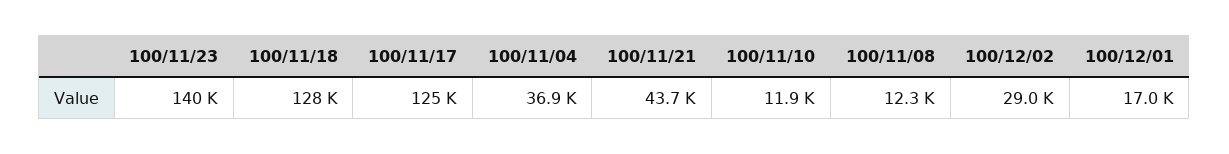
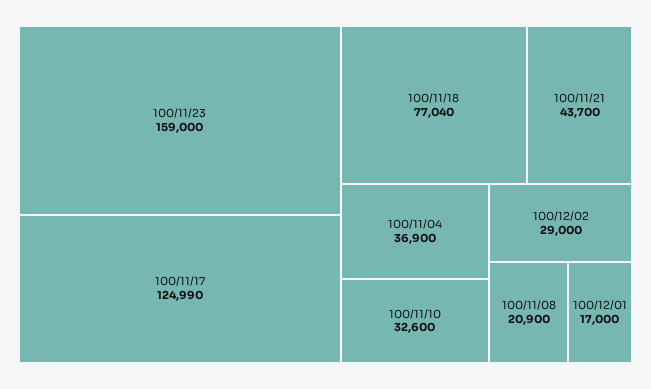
  {
-   "100/11/23": 140000,
+   "100/11/23": 159000,
-   "100/11/18": 128000,
+   "100/11/18": 77040,
    "100/11/17": 124990,
    "100/11/04": 36900,
    "100/11/21": 43700,
-   "100/11/10": 11900,
+   "100/11/10": 32600,
-   "100/11/08": 12300,
+   "100/11/08": 20900,
    "100/12/02": 29000,
    "100/12/01": 17000
  }

